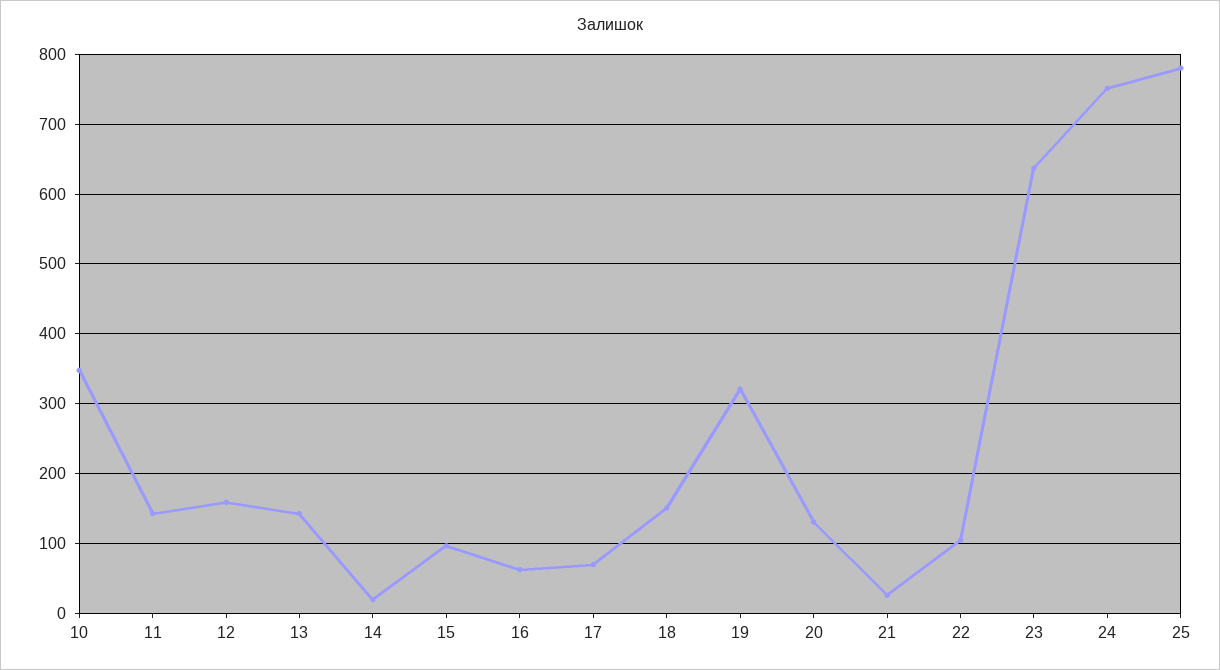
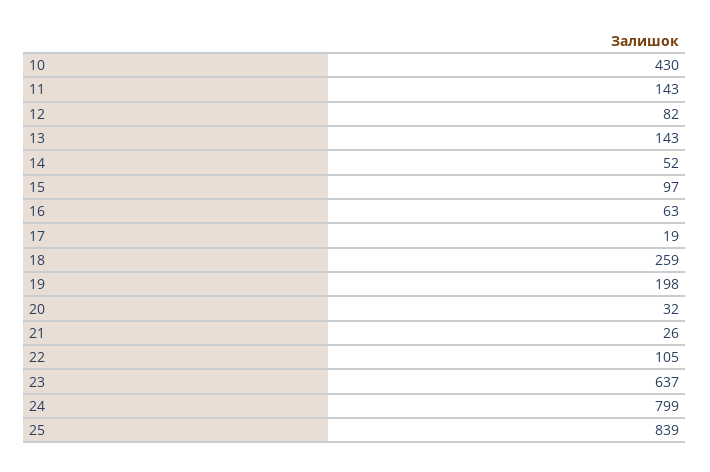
  {
-   "10": 350,
+   "10": 430,
    "11": 143,
-   "12": 160,
+   "12": 82,
    "13": 143,
-   "14": 20,
+   "14": 52,
    "15": 97,
    "16": 63,
-   "17": 70,
+   "17": 19,
-   "18": 150,
+   "18": 259,
-   "19": 320,
+   "19": 198,
-   "20": 130,
+   "20": 32,
    "21": 26,
    "22": 105,
    "23": 637,
-   "24": 750,
+   "24": 799,
-   "25": 780
+   "25": 839
  }

